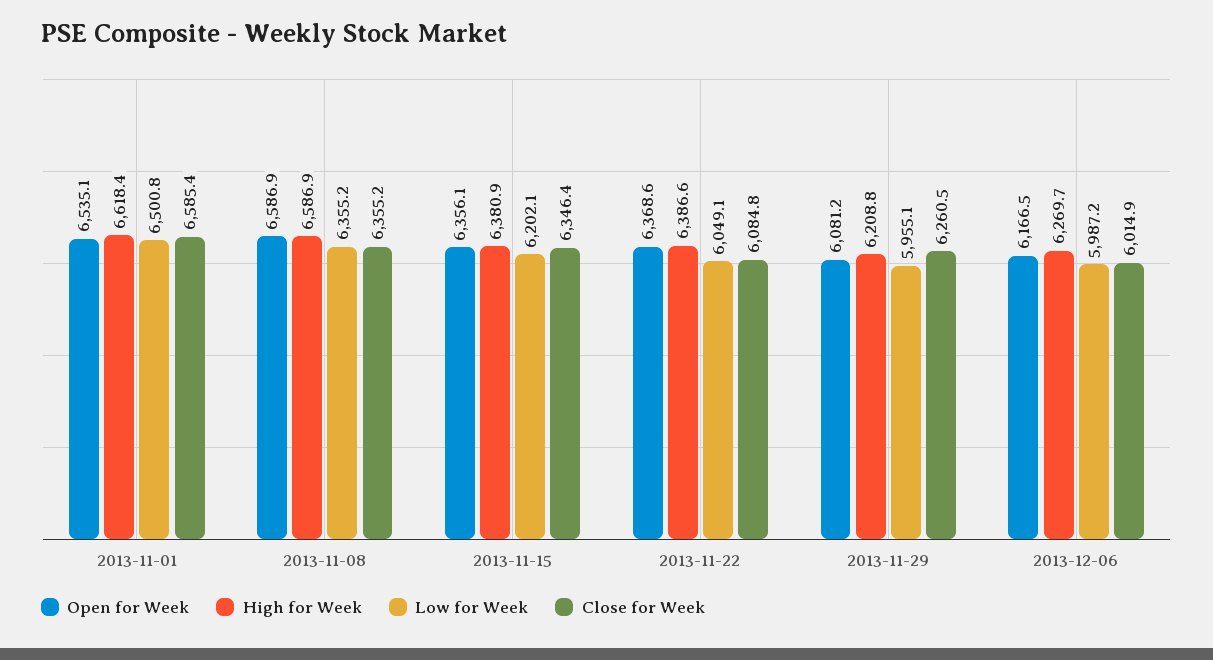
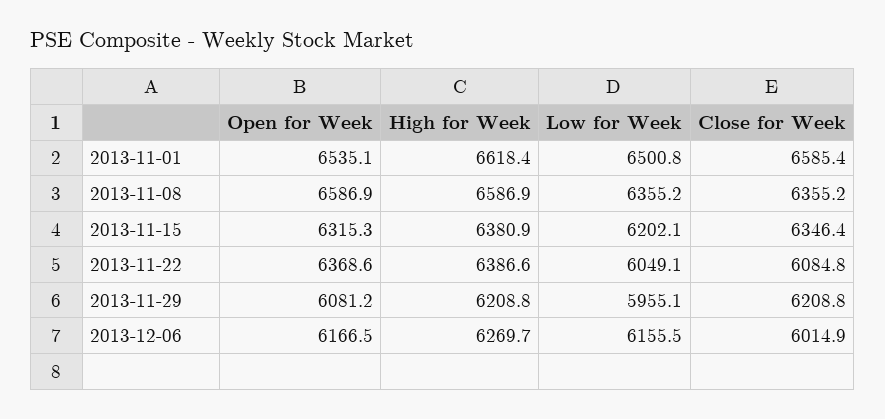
  {
    "Open for Week": {
      "2013-11-01": 6535.1,
      "2013-11-08": 6586.9,
-     "2013-11-15": 6356.1,
+     "2013-11-15": 6315.3,
      "2013-11-22": 6368.6,
      "2013-11-29": 6081.2,
      "2013-12-06": 6166.5
    },
    "High for Week": {
      "2013-11-01": 6618.4,
      "2013-11-08": 6586.9,
      "2013-11-15": 6380.9,
      "2013-11-22": 6386.6,
      "2013-11-29": 6208.8,
      "2013-12-06": 6269.7
    },
    "Low for Week": {
      "2013-11-01": 6500.8,
      "2013-11-08": 6355.2,
      "2013-11-15": 6202.1,
      "2013-11-22": 6049.1,
      "2013-11-29": 5955.1,
-     "2013-12-06": 5987.2
+     "2013-12-06": 6155.5
    },
    "Close for Week": {
      "2013-11-01": 6585.4,
      "2013-11-08": 6355.2,
      "2013-11-15": 6346.4,
      "2013-11-22": 6084.8,
-     "2013-11-29": 6260.5,
+     "2013-11-29": 6208.8,
      "2013-12-06": 6014.9
    }
  }

